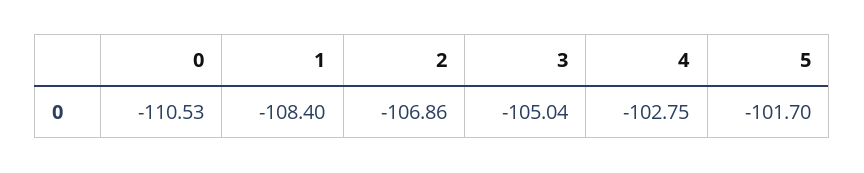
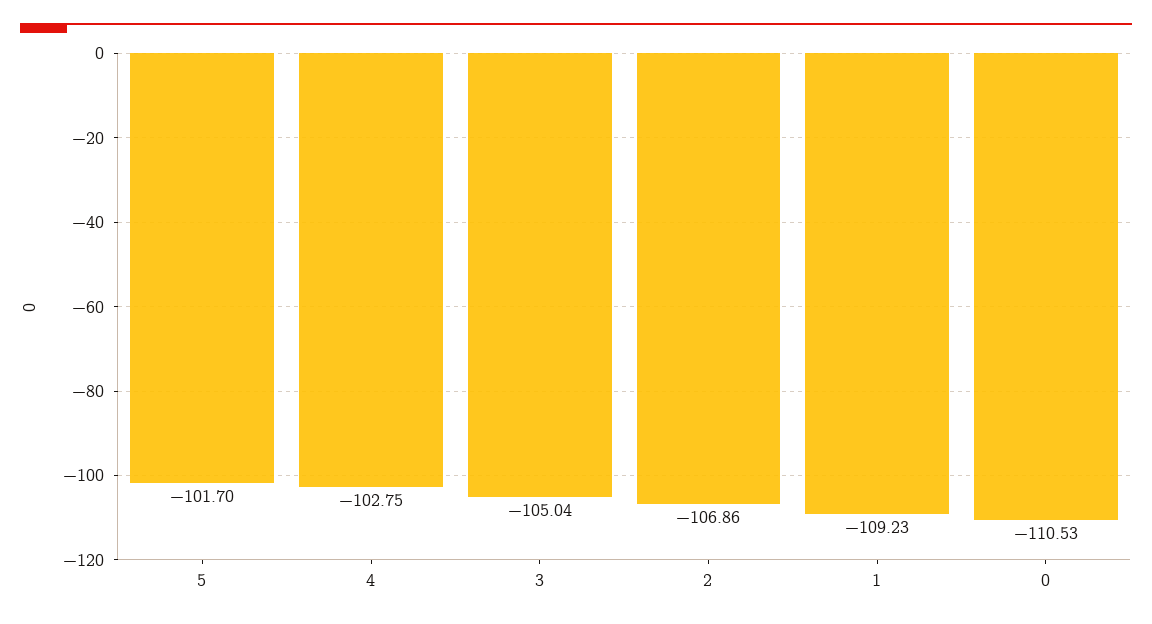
  {
    "0": -110.53,
-   "1": -108.4,
+   "1": -109.23,
    "2": -106.86,
    "3": -105.04,
    "4": -102.75,
    "5": -101.7
  }

